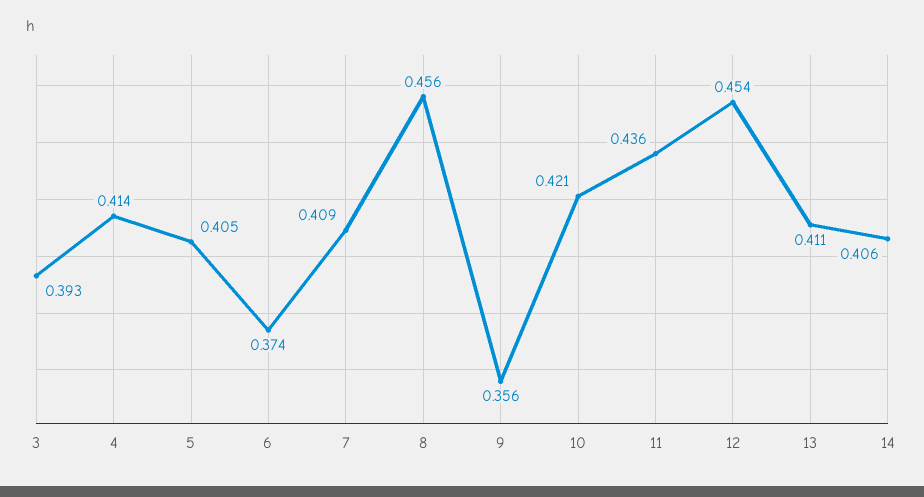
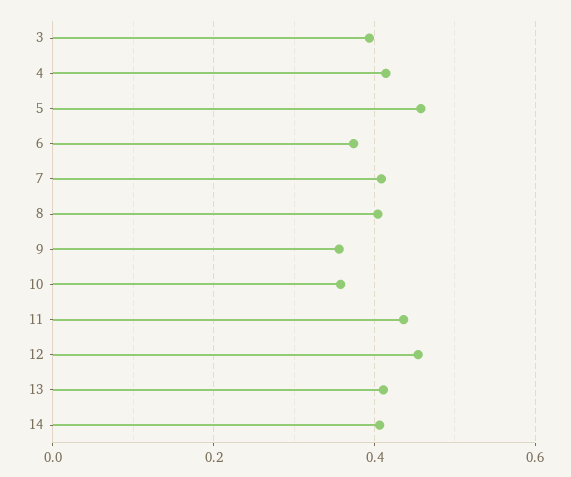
  {
    "3": 0.393,
    "4": 0.414,
-   "5": 0.405,
+   "5": 0.46,
    "6": 0.374,
    "7": 0.409,
-   "8": 0.456,
+   "8": 0.4,
    "9": 0.356,
-   "10": 0.421,
+   "10": 0.36,
    "11": 0.436,
    "12": 0.454,
    "13": 0.411,
    "14": 0.406
  }

